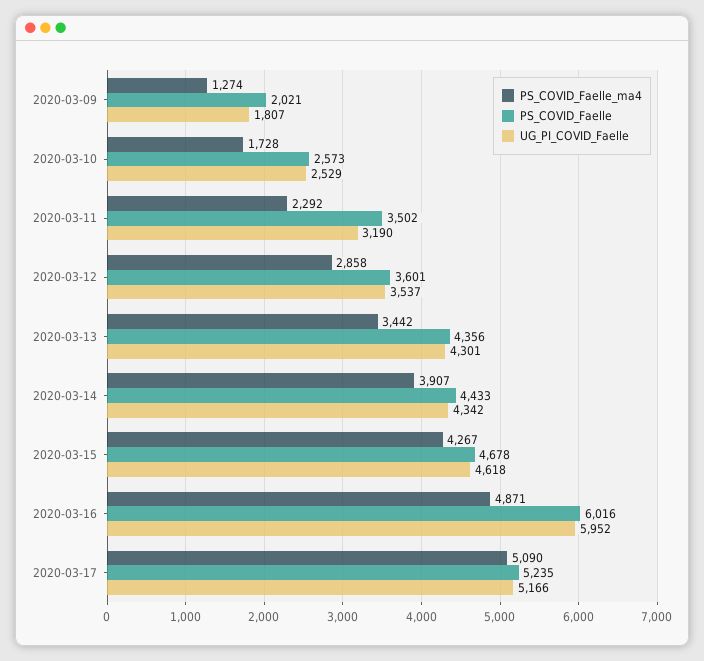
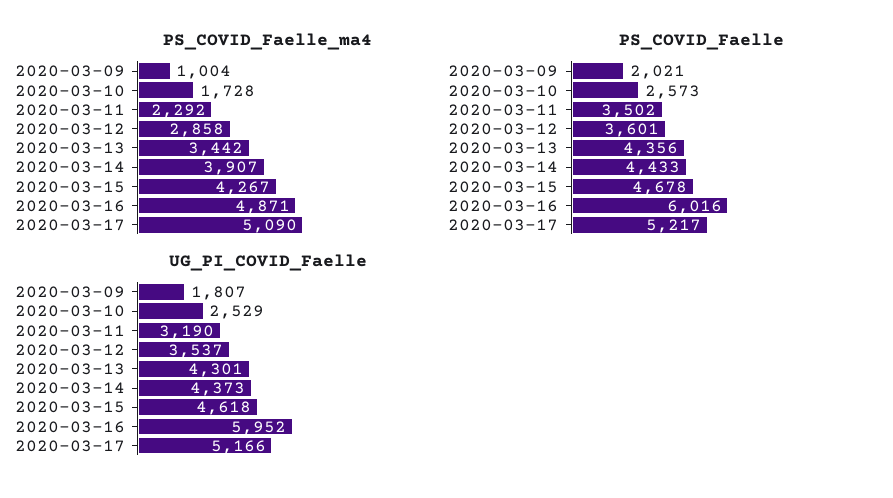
  {
    "PS_COVID_Faelle_ma4": {
-     "2020-03-09": 1274,
+     "2020-03-09": 1004,
      "2020-03-10": 1728,
      "2020-03-11": 2292,
      "2020-03-12": 2858,
      "2020-03-13": 3442,
      "2020-03-14": 3907,
      "2020-03-15": 4267,
      "2020-03-16": 4871,
      "2020-03-17": 5090
    },
    "PS_COVID_Faelle": {
      "2020-03-09": 2021,
      "2020-03-10": 2573,
      "2020-03-11": 3502,
      "2020-03-12": 3601,
      "2020-03-13": 4356,
      "2020-03-14": 4433,
      "2020-03-15": 4678,
      "2020-03-16": 6016,
-     "2020-03-17": 5235
+     "2020-03-17": 5217
    },
    "UG_PI_COVID_Faelle": {
      "2020-03-09": 1807,
      "2020-03-10": 2529,
      "2020-03-11": 3190,
      "2020-03-12": 3537,
      "2020-03-13": 4301,
-     "2020-03-14": 4342,
+     "2020-03-14": 4373,
      "2020-03-15": 4618,
      "2020-03-16": 5952,
      "2020-03-17": 5166
    }
  }

